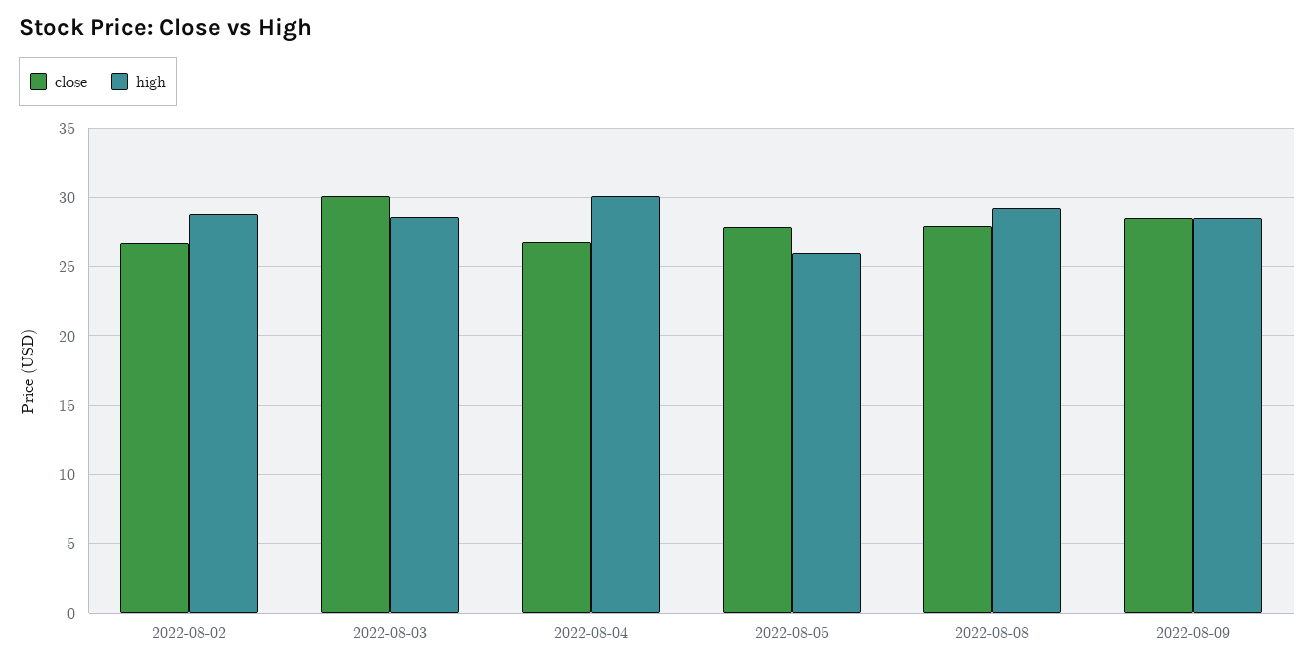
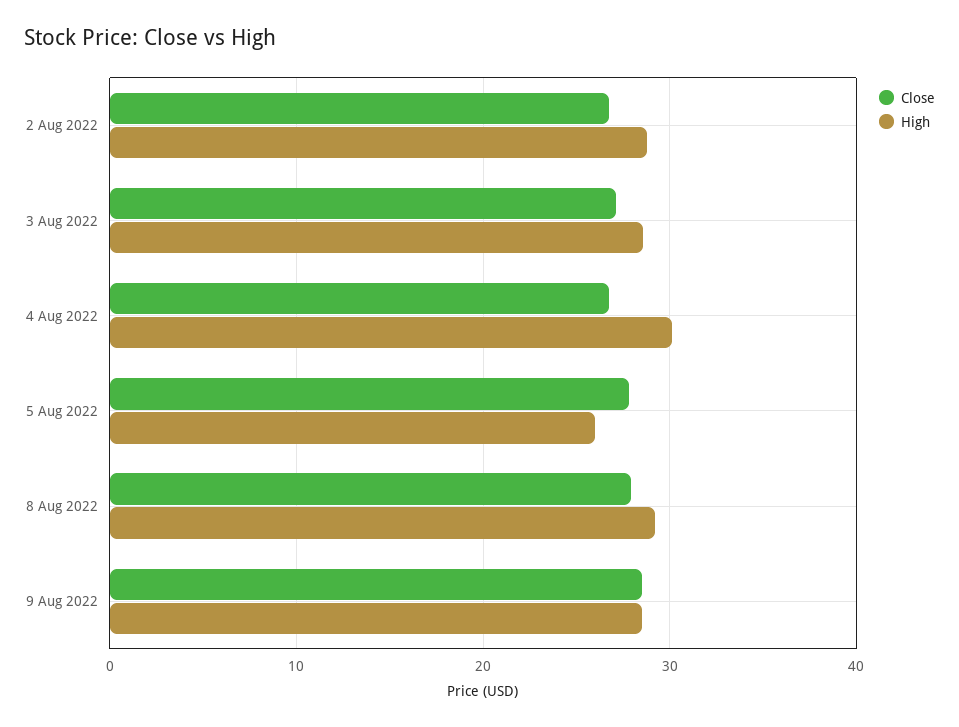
  {
    "close": {
      "2022-08-02": 26.5,
-     "2022-08-03": 30,
+     "2022-08-03": 27,
      "2022-08-04": 27,
      "2022-08-05": 28,
      "2022-08-08": 28,
      "2022-08-09": 28.5
    },
    "high": {
      "2022-08-02": 29,
      "2022-08-03": 28.5,
      "2022-08-04": 30,
      "2022-08-05": 26,
      "2022-08-08": 29,
      "2022-08-09": 28.5
    }
  }

